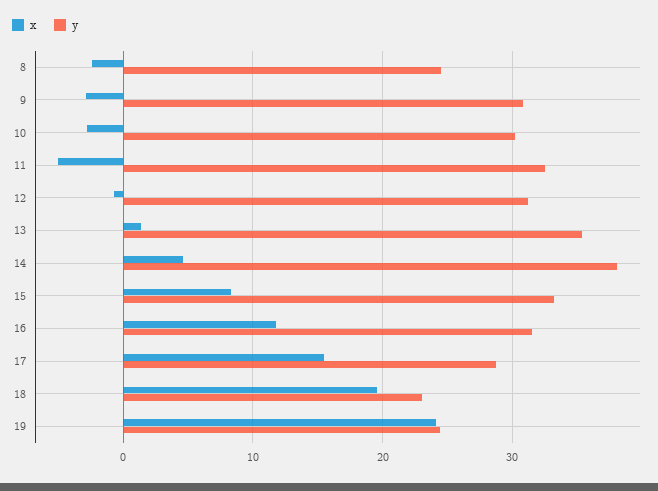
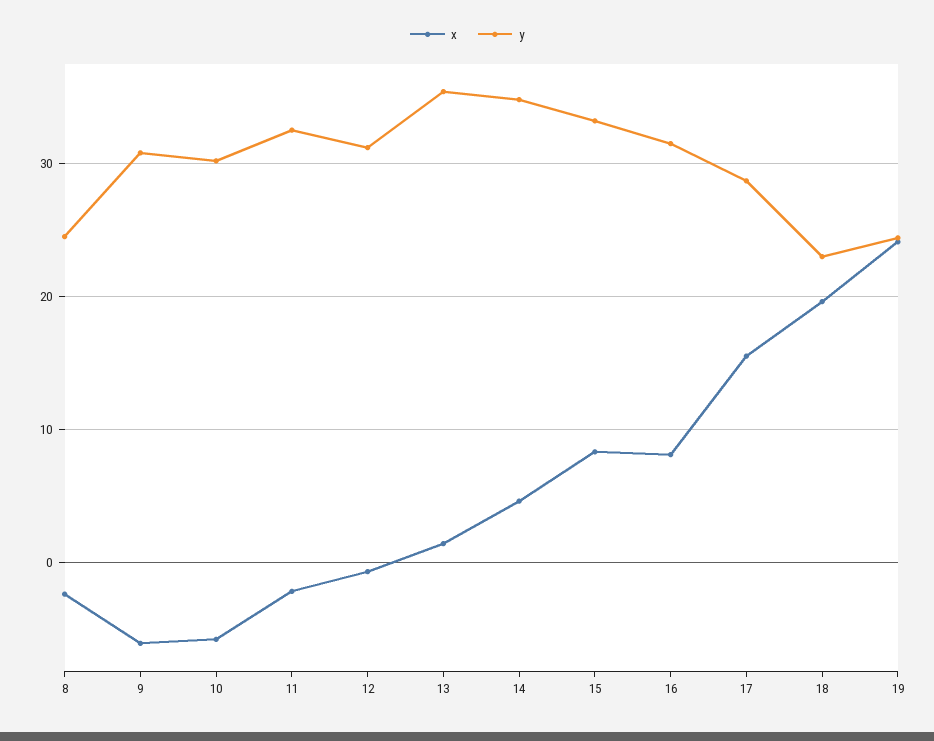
  {
    "x": {
      "8": -2,
-     "9": -3,
+     "9": -6,
-     "10": -3,
+     "10": -6,
-     "11": -5,
+     "11": -2,
      "12": -1,
      "13": 1,
      "14": 5,
      "15": 8,
-     "16": 12,
+     "16": 8,
      "17": 16,
      "18": 20,
      "19": 24
    },
    "y": {
      "8": 25,
      "9": 31,
      "10": 30,
      "11": 33,
      "12": 31,
      "13": 35,
-     "14": 38,
+     "14": 35,
      "15": 33,
      "16": 32,
      "17": 29,
      "18": 23,
      "19": 24
    }
  }

